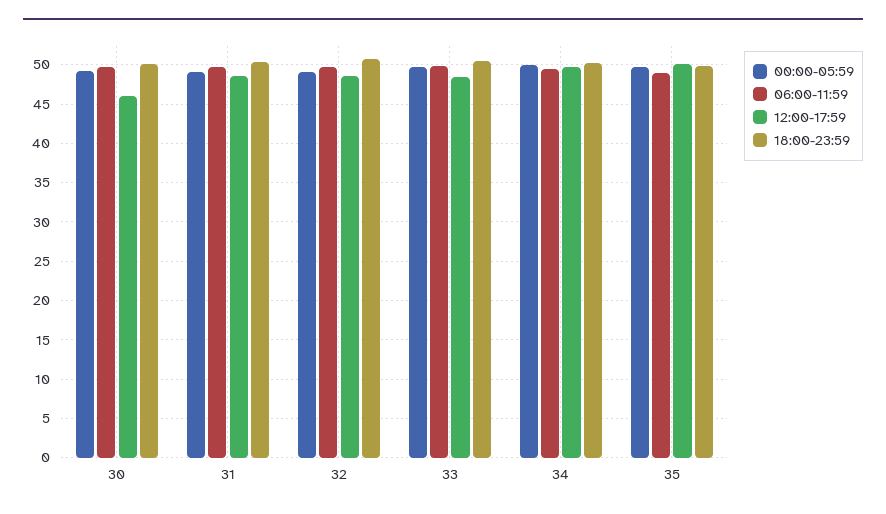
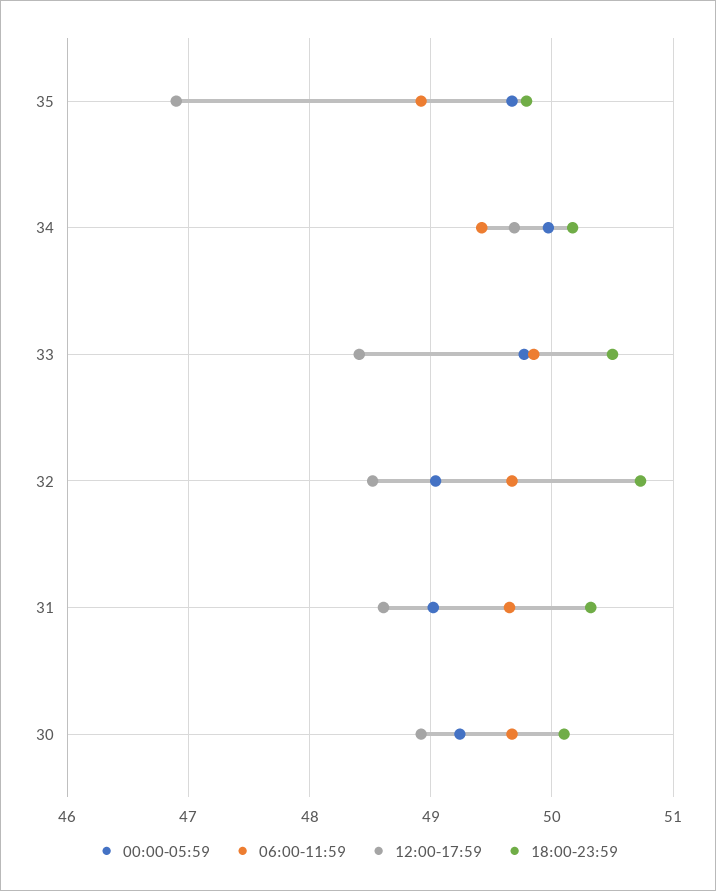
  {
    "00:00-05:59": {
      "30": 49.2,
      "31": 49,
      "32": 49,
      "33": 49.8,
      "34": 50,
      "35": 49.7
    },
    "06:00-11:59": {
      "30": 49.7,
      "31": 49.7,
      "32": 49.7,
      "33": 49.9,
      "34": 49.4,
      "35": 48.9
    },
    "12:00-17:59": {
-     "30": 46,
+     "30": 48.9,
      "31": 48.6,
      "32": 48.5,
      "33": 48.4,
      "34": 49.7,
-     "35": 50
+     "35": 46.9
    },
    "18:00-23:59": {
      "30": 50.1,
      "31": 50.3,
      "32": 50.7,
      "33": 50.5,
      "34": 50.2,
      "35": 49.8
    }
  }

